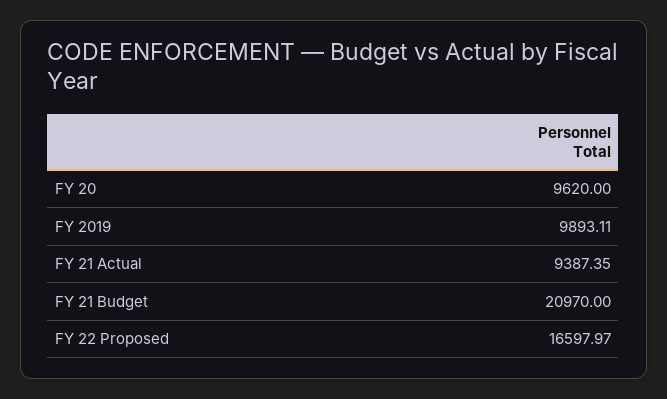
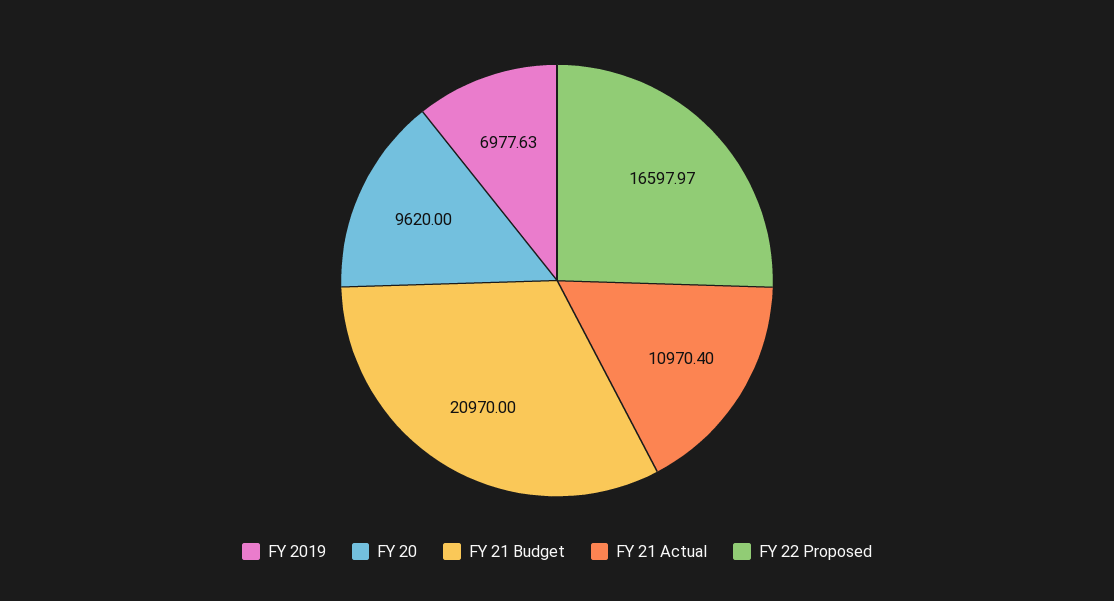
  {
    "FY 20": 9620,
-   "FY 2019": 9893.11,
+   "FY 2019": 6977.63,
-   "FY 21 Actual": 9387.35,
+   "FY 21 Actual": 10970.4,
    "FY 21 Budget": 20970,
    "FY 22 Proposed": 16597.97
  }

